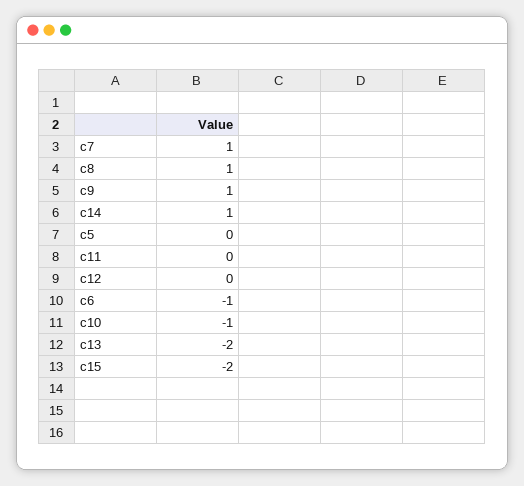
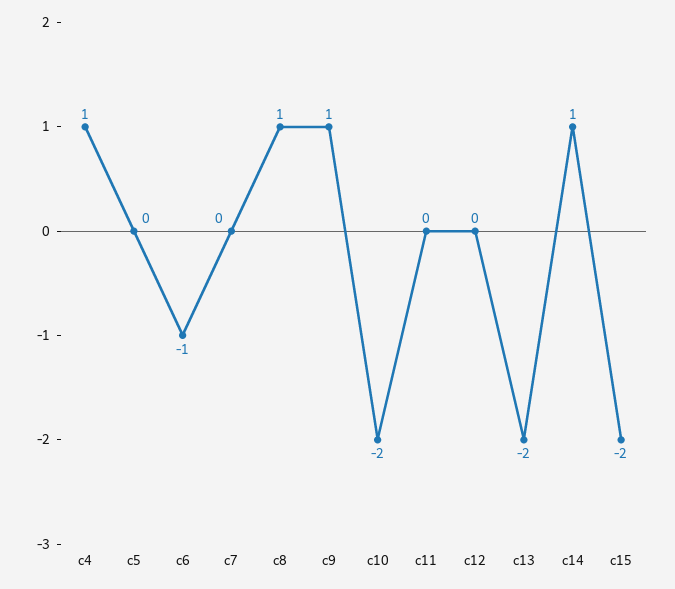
  {
-   "c7": 1,
+   "c7": 0,
    "c8": 1,
    "c9": 1,
    "c14": 1,
    "c5": 0,
    "c11": 0,
    "c12": 0,
    "c6": -1,
-   "c10": -1,
+   "c10": -2,
    "c13": -2,
-   "c15": -2
+   "c15": -2,
+   "c4": 1
  }

